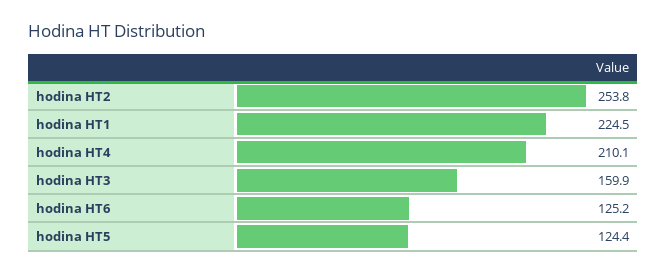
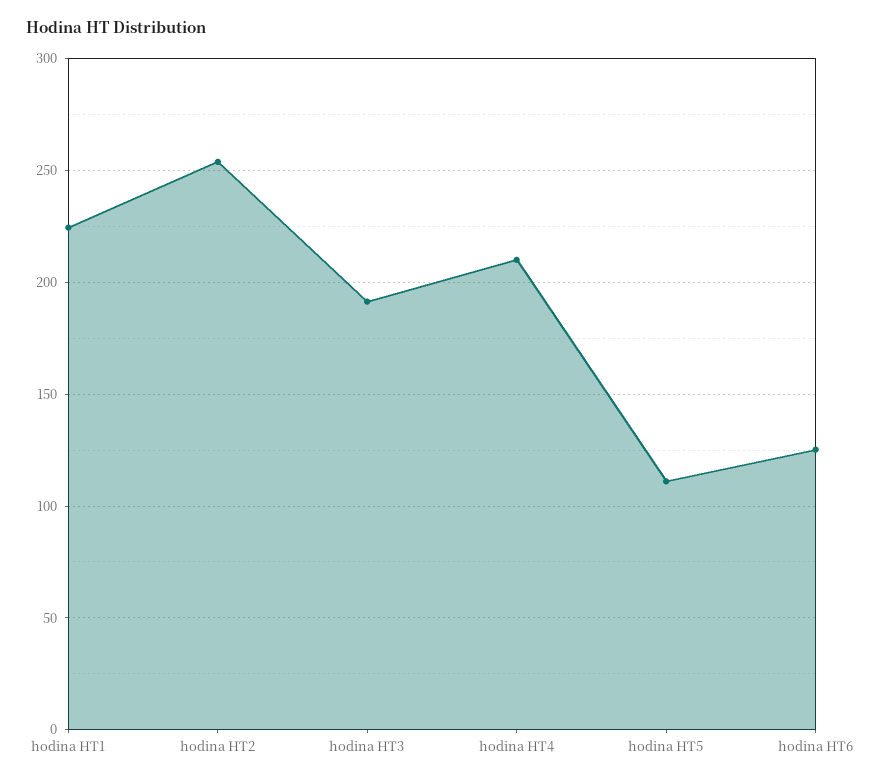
  {
    "hodina HT2": 253.8,
    "hodina HT1": 224.5,
    "hodina HT4": 210.1,
-   "hodina HT3": 159.9,
+   "hodina HT3": 190,
    "hodina HT6": 125.2,
-   "hodina HT5": 124.4
+   "hodina HT5": 110
  }

